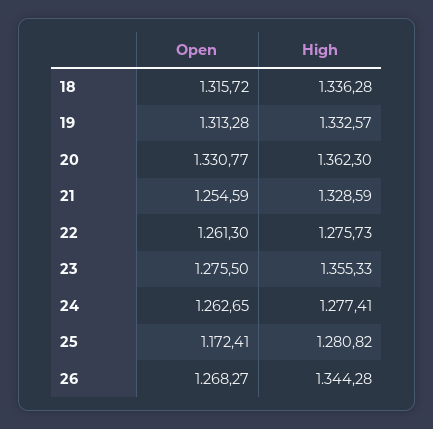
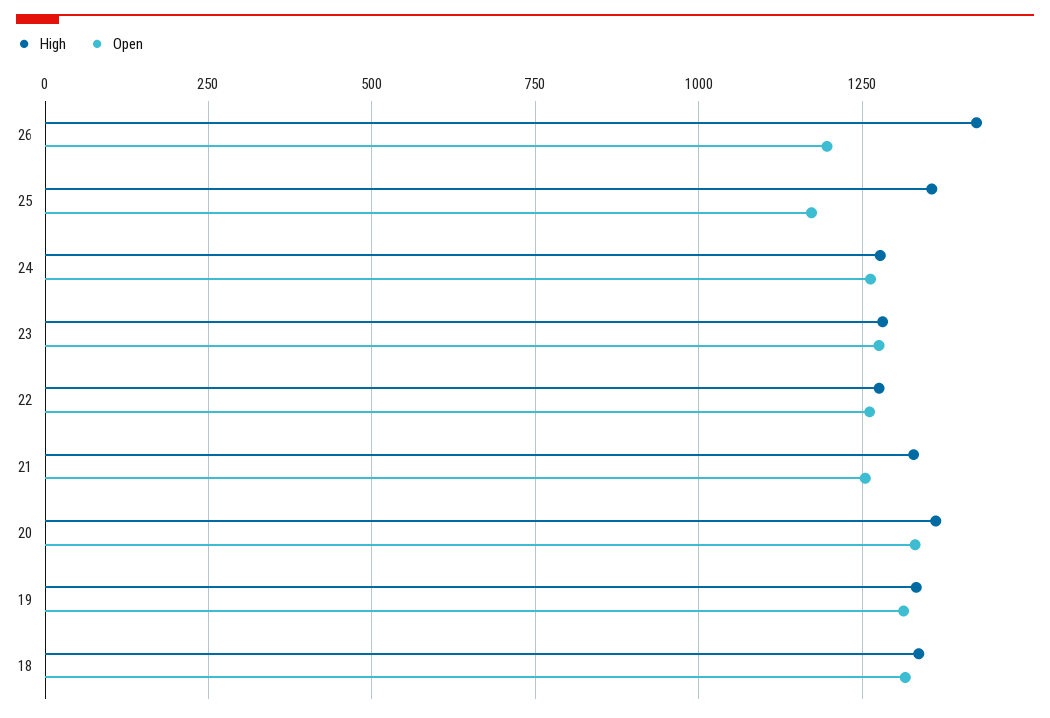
  {
    "Open": {
      "18": 1315.72,
      "19": 1313.28,
      "20": 1330.77,
      "21": 1254.59,
      "22": 1261.3,
      "23": 1275.5,
      "24": 1262.65,
      "25": 1172.41,
-     "26": 1268.27
+     "26": 1200
    },
    "High": {
      "18": 1336.28,
      "19": 1332.57,
      "20": 1362.3,
      "21": 1328.59,
      "22": 1275.73,
-     "23": 1355.33,
+     "23": 1275,
      "24": 1277.41,
-     "25": 1280.82,
+     "25": 1350,
-     "26": 1344.28
+     "26": 1425
    }
  }

